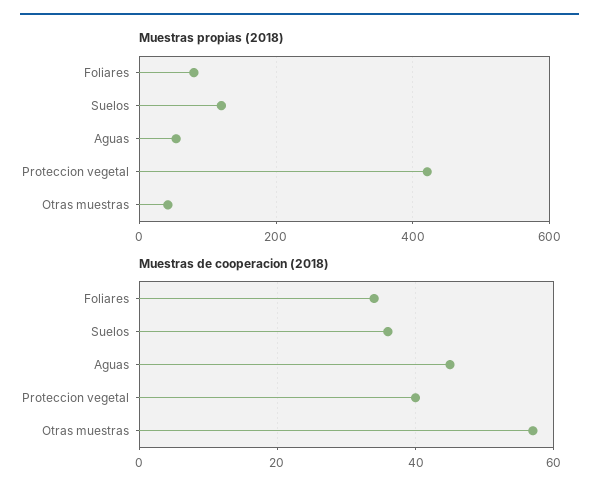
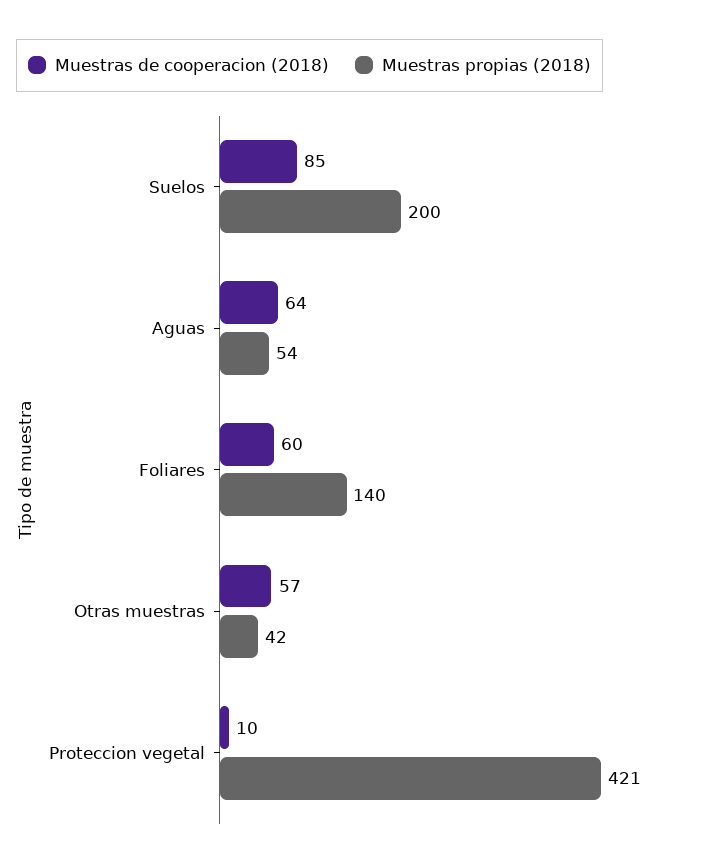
  {
    "Muestras propias (2018)": {
-     "Foliares": 80,
+     "Foliares": 140,
-     "Suelos": 120,
+     "Suelos": 200,
      "Aguas": 54,
      "Proteccion vegetal": 421,
      "Otras muestras": 42
    },
    "Muestras de cooperacion (2018)": {
-     "Foliares": 35,
+     "Foliares": 60,
-     "Suelos": 35,
+     "Suelos": 85,
-     "Aguas": 45,
+     "Aguas": 64,
-     "Proteccion vegetal": 40,
+     "Proteccion vegetal": 10,
      "Otras muestras": 57
    }
  }

